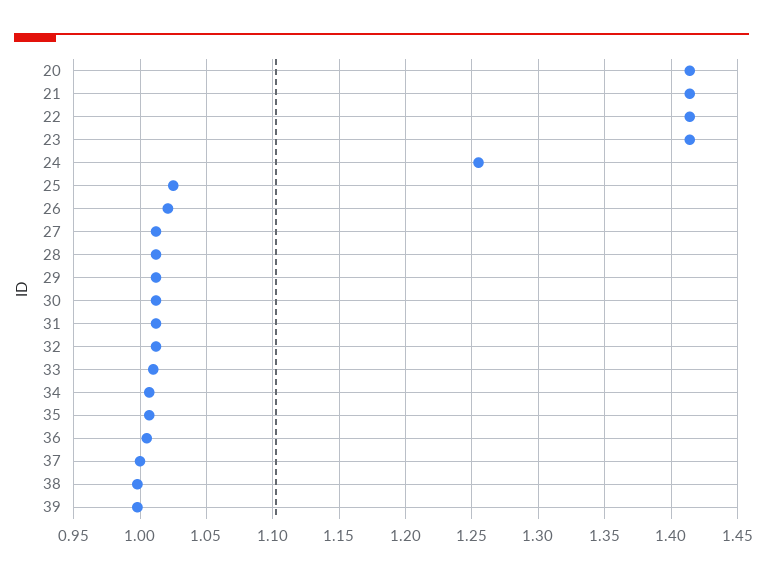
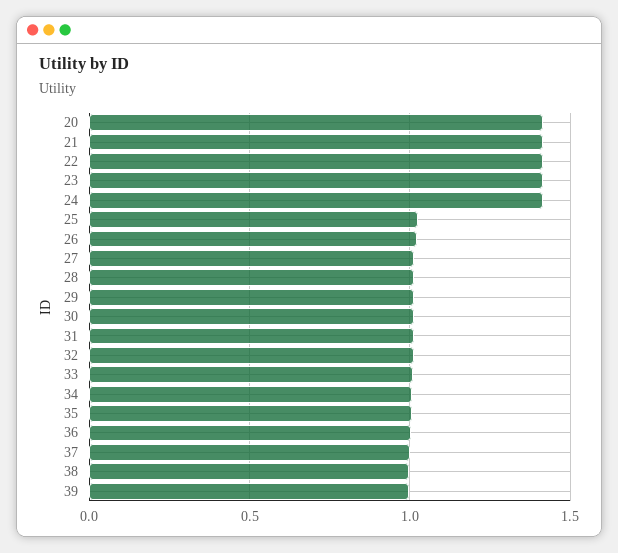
  {
    "20": 1.415,
    "21": 1.415,
    "22": 1.415,
    "23": 1.415,
-   "24": 1.255,
+   "24": 1.4,
    "25": 1.025,
    "26": 1.02,
    "27": 1.01,
    "28": 1.01,
    "29": 1.01,
    "30": 1.01,
    "31": 1.01,
    "32": 1.01,
    "33": 1.01,
    "34": 1.005,
    "35": 1.005,
    "36": 1.005,
    "37": 1,
    "38": 1,
    "39": 1
  }

